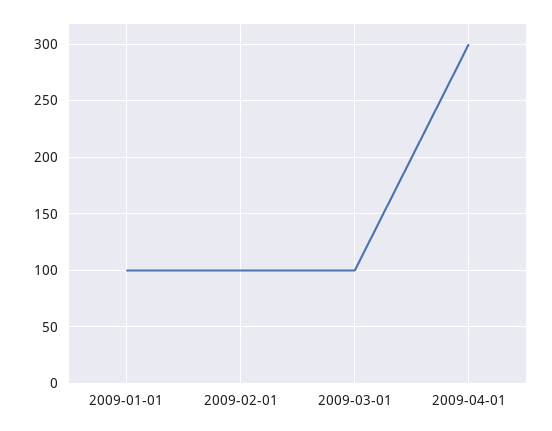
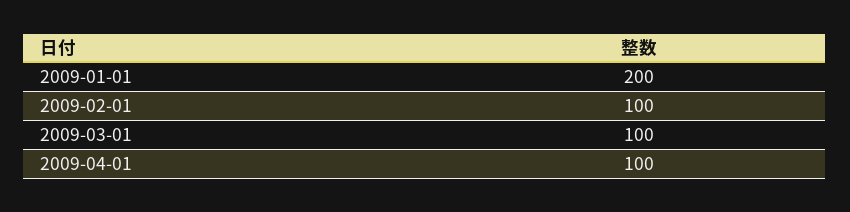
  {
-   "2009-01-01": 100,
+   "2009-01-01": 200,
    "2009-02-01": 100,
    "2009-03-01": 100,
-   "2009-04-01": 300
+   "2009-04-01": 100
  }

